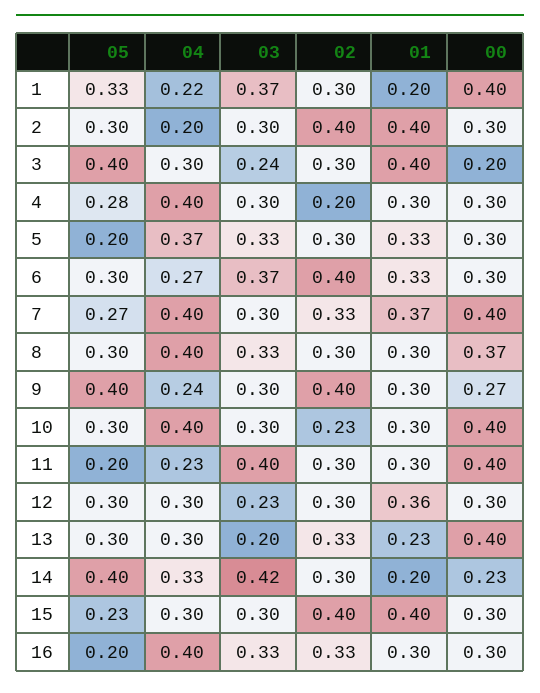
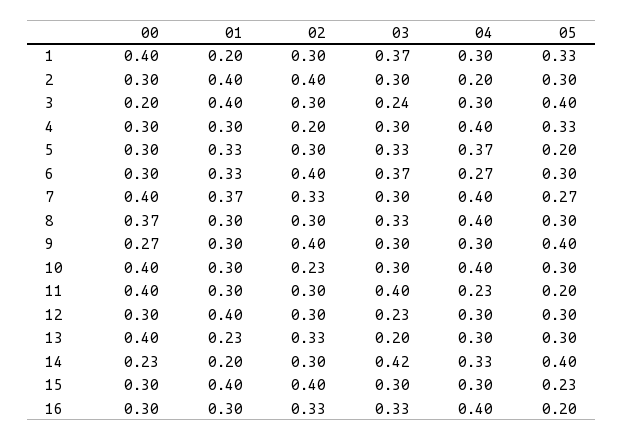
  {
    "05": {
      "1": 0.33,
      "2": 0.3,
      "3": 0.4,
-     "4": 0.28,
+     "4": 0.33,
      "5": 0.2,
      "6": 0.3,
      "7": 0.27,
      "8": 0.3,
      "9": 0.4,
      "10": 0.3,
      "11": 0.2,
      "12": 0.3,
      "13": 0.3,
      "14": 0.4,
      "15": 0.23,
      "16": 0.2
    },
    "04": {
-     "1": 0.22,
+     "1": 0.3,
      "2": 0.2,
      "3": 0.3,
      "4": 0.4,
      "5": 0.37,
      "6": 0.27,
      "7": 0.4,
      "8": 0.4,
-     "9": 0.24,
+     "9": 0.3,
      "10": 0.4,
      "11": 0.23,
      "12": 0.3,
      "13": 0.3,
      "14": 0.33,
      "15": 0.3,
      "16": 0.4
    },
    "03": {
      "1": 0.37,
      "2": 0.3,
      "3": 0.24,
      "4": 0.3,
      "5": 0.33,
      "6": 0.37,
      "7": 0.3,
      "8": 0.33,
      "9": 0.3,
      "10": 0.3,
      "11": 0.4,
      "12": 0.23,
      "13": 0.2,
      "14": 0.42,
      "15": 0.3,
      "16": 0.33
    },
    "02": {
      "1": 0.3,
      "2": 0.4,
      "3": 0.3,
      "4": 0.2,
      "5": 0.3,
      "6": 0.4,
      "7": 0.33,
      "8": 0.3,
      "9": 0.4,
      "10": 0.23,
      "11": 0.3,
      "12": 0.3,
      "13": 0.33,
      "14": 0.3,
      "15": 0.4,
      "16": 0.33
    },
    "01": {
      "1": 0.2,
      "2": 0.4,
      "3": 0.4,
      "4": 0.3,
      "5": 0.33,
      "6": 0.33,
      "7": 0.37,
      "8": 0.3,
      "9": 0.3,
      "10": 0.3,
      "11": 0.3,
-     "12": 0.36,
+     "12": 0.4,
      "13": 0.23,
      "14": 0.2,
      "15": 0.4,
      "16": 0.3
    },
    "00": {
      "1": 0.4,
      "2": 0.3,
      "3": 0.2,
      "4": 0.3,
      "5": 0.3,
      "6": 0.3,
      "7": 0.4,
      "8": 0.37,
      "9": 0.27,
      "10": 0.4,
      "11": 0.4,
      "12": 0.3,
      "13": 0.4,
      "14": 0.23,
      "15": 0.3,
      "16": 0.3
    }
  }

